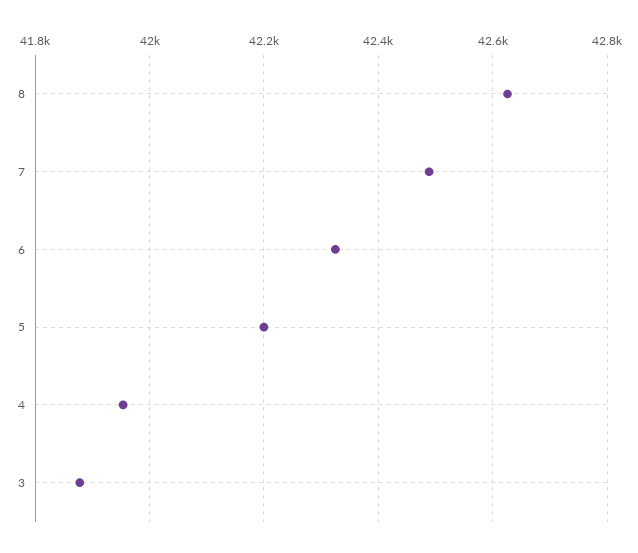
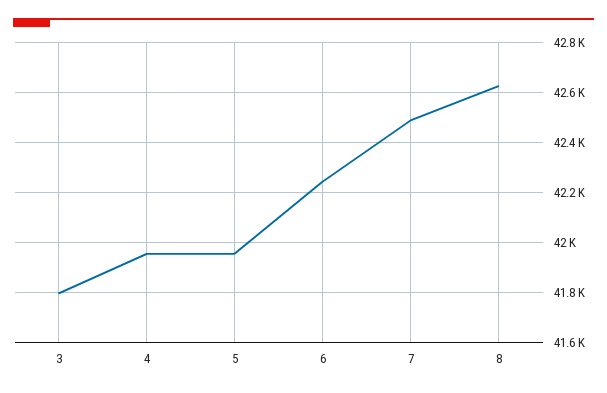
  {
    "8": 42620,
    "7": 42480,
-   "6": 42320,
+   "6": 42250,
-   "5": 42200,
+   "5": 41950,
    "4": 41960,
-   "3": 41880
+   "3": 41800
  }

